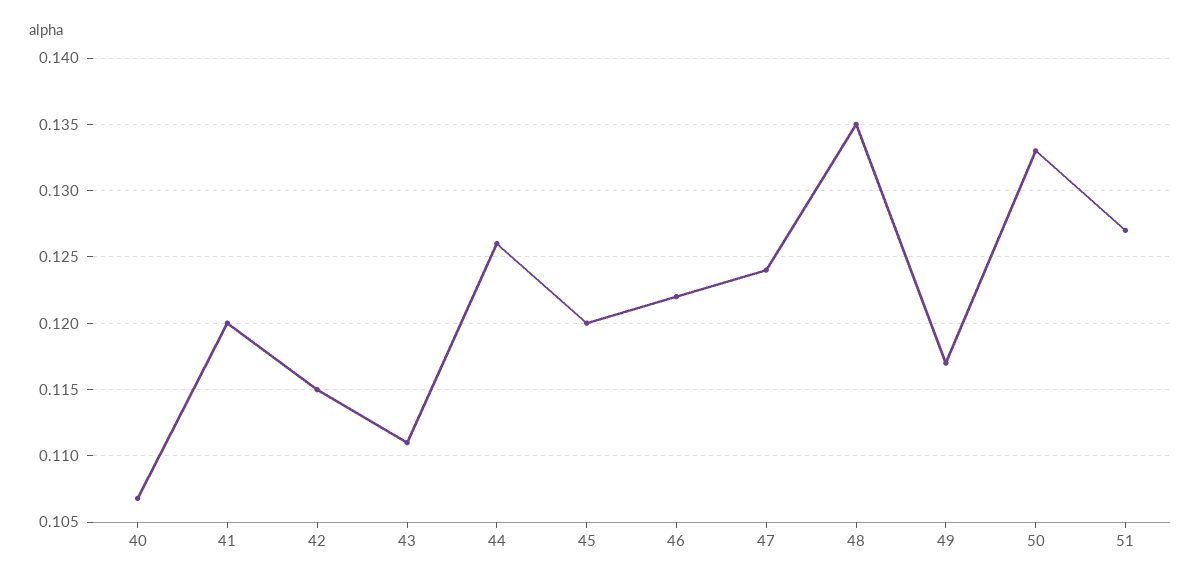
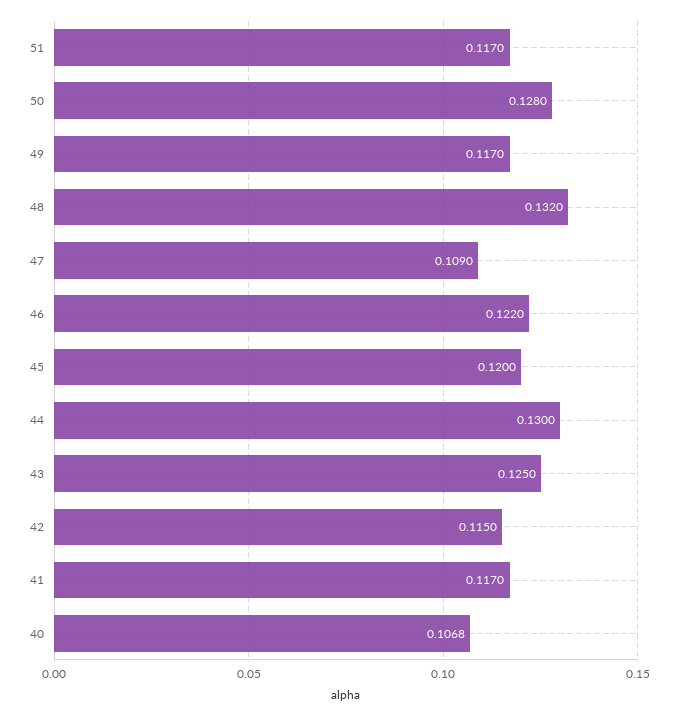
  {
    "40": 0.1068,
-   "41": 0.12,
+   "41": 0.117,
    "42": 0.115,
-   "43": 0.111,
+   "43": 0.125,
-   "44": 0.126,
+   "44": 0.13,
    "45": 0.12,
    "46": 0.122,
-   "47": 0.124,
+   "47": 0.109,
-   "48": 0.135,
+   "48": 0.132,
    "49": 0.117,
-   "50": 0.133,
+   "50": 0.128,
-   "51": 0.127
+   "51": 0.117
  }

